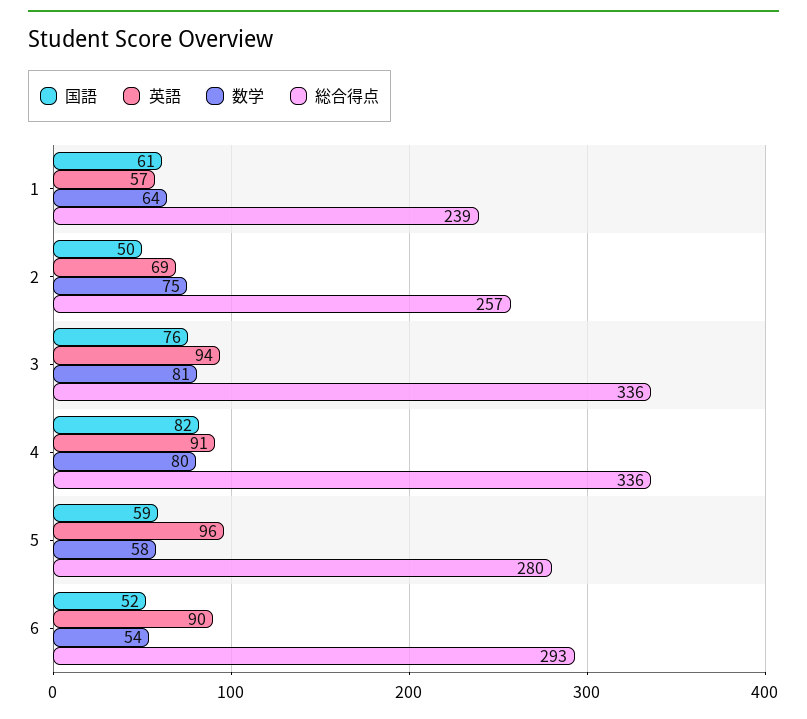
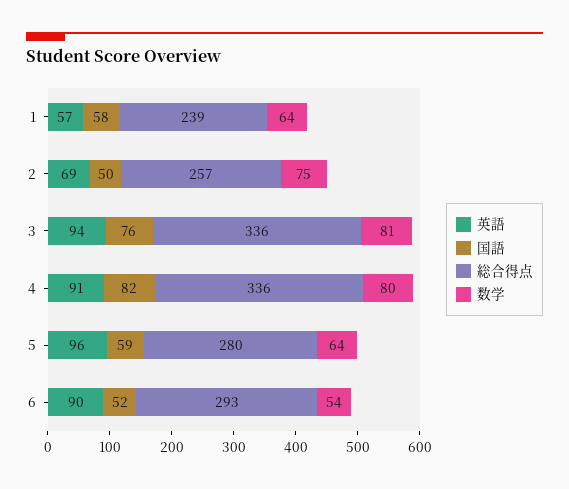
  {
    "国語": {
-     "1": 61,
+     "1": 58,
      "2": 50,
      "3": 76,
      "4": 82,
      "5": 59,
      "6": 52
    },
    "英語": {
      "1": 57,
      "2": 69,
      "3": 94,
      "4": 91,
      "5": 96,
      "6": 90
    },
    "数学": {
      "1": 64,
      "2": 75,
      "3": 81,
      "4": 80,
-     "5": 58,
+     "5": 64,
      "6": 54
    },
    "総合得点": {
      "1": 239,
      "2": 257,
      "3": 336,
      "4": 336,
      "5": 280,
      "6": 293
    }
  }

